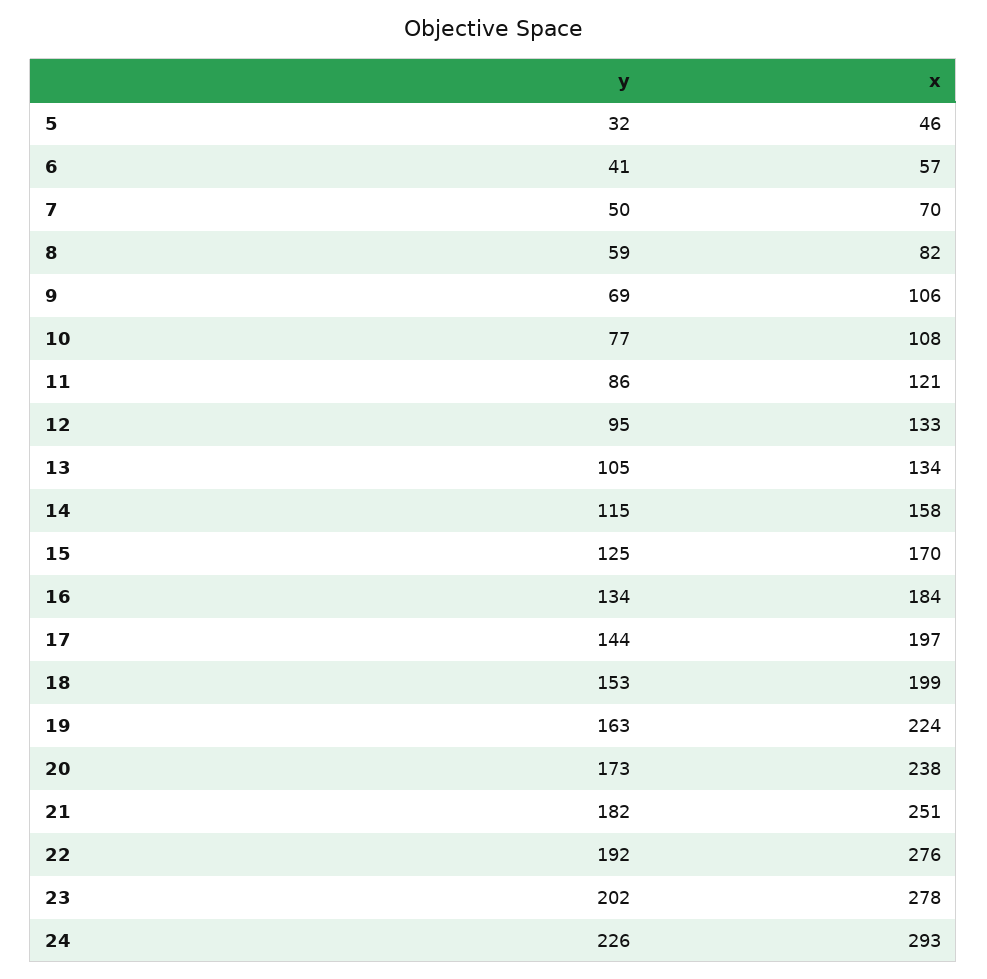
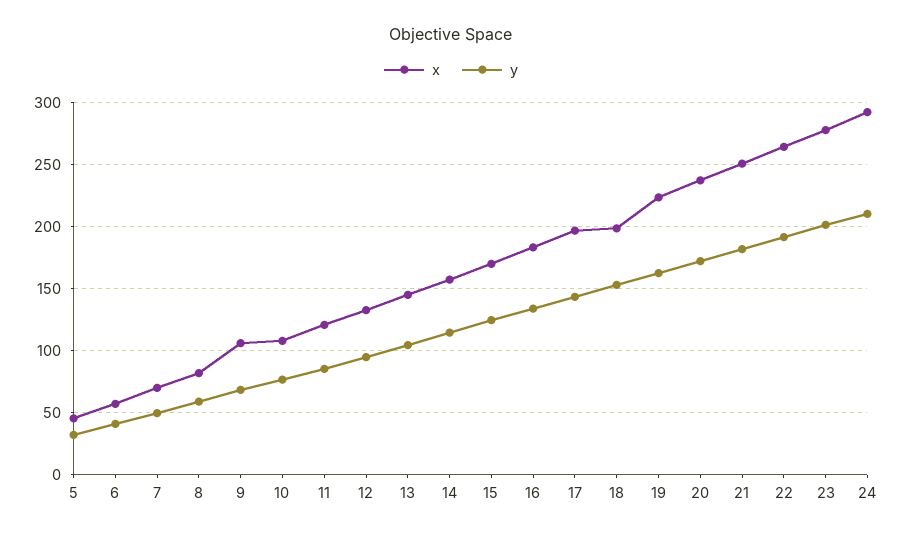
  {
    "y": {
      "5": 32,
      "6": 41,
      "7": 50,
      "8": 59,
      "9": 69,
      "10": 77,
      "11": 86,
      "12": 95,
      "13": 105,
      "14": 115,
      "15": 125,
      "16": 134,
      "17": 144,
      "18": 153,
      "19": 163,
      "20": 173,
      "21": 182,
      "22": 192,
      "23": 202,
-     "24": 226
+     "24": 210
    },
    "x": {
      "5": 46,
      "6": 57,
      "7": 70,
      "8": 82,
      "9": 106,
      "10": 108,
      "11": 121,
      "12": 133,
-     "13": 134,
+     "13": 145,
      "14": 158,
      "15": 170,
      "16": 184,
      "17": 197,
      "18": 199,
      "19": 224,
      "20": 238,
      "21": 251,
-     "22": 276,
+     "22": 265,
      "23": 278,
      "24": 293
    }
  }

